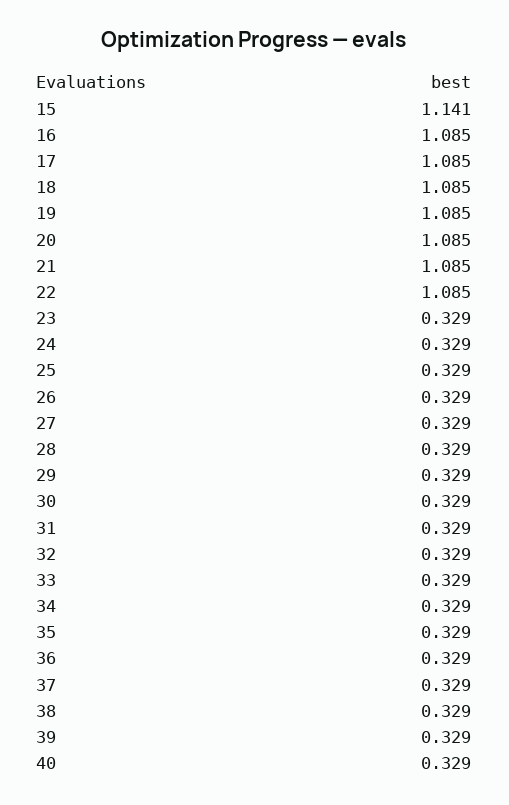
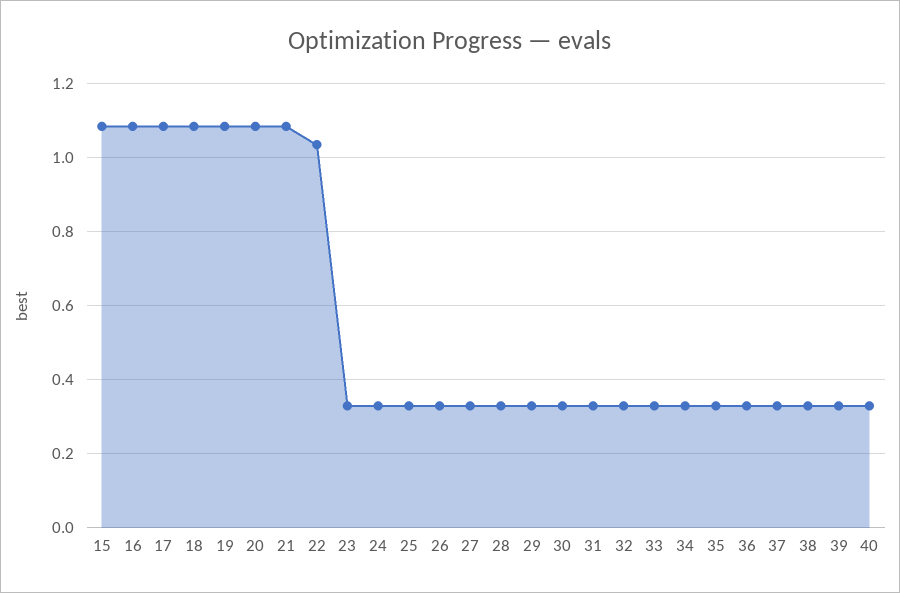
  {
-   "15": 1.141,
+   "15": 1.08,
    "16": 1.085,
    "17": 1.085,
    "18": 1.085,
    "19": 1.085,
    "20": 1.085,
    "21": 1.085,
-   "22": 1.085,
+   "22": 1.04,
    "23": 0.329,
    "24": 0.329,
    "25": 0.329,
    "26": 0.329,
    "27": 0.329,
    "28": 0.329,
    "29": 0.329,
    "30": 0.329,
    "31": 0.329,
    "32": 0.329,
    "33": 0.329,
    "34": 0.329,
    "35": 0.329,
    "36": 0.329,
    "37": 0.329,
    "38": 0.329,
    "39": 0.329,
    "40": 0.329
  }

